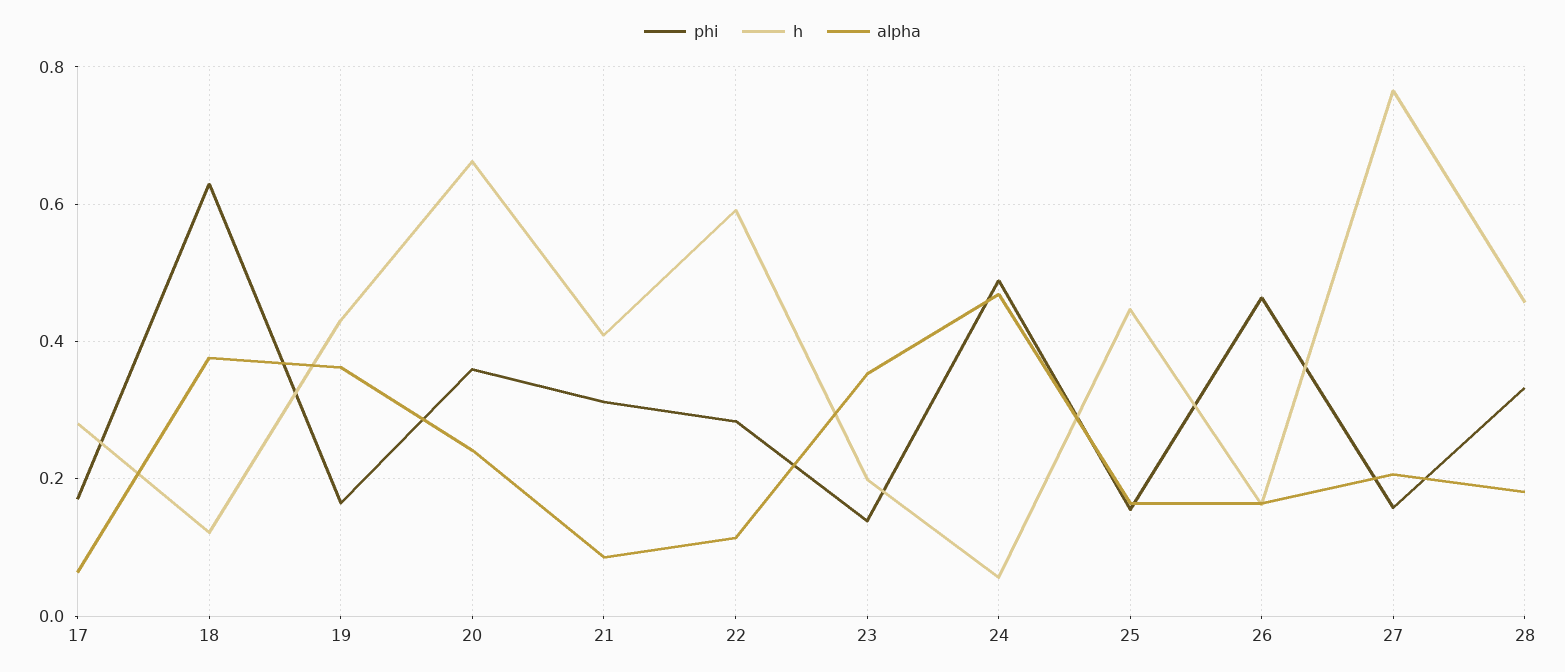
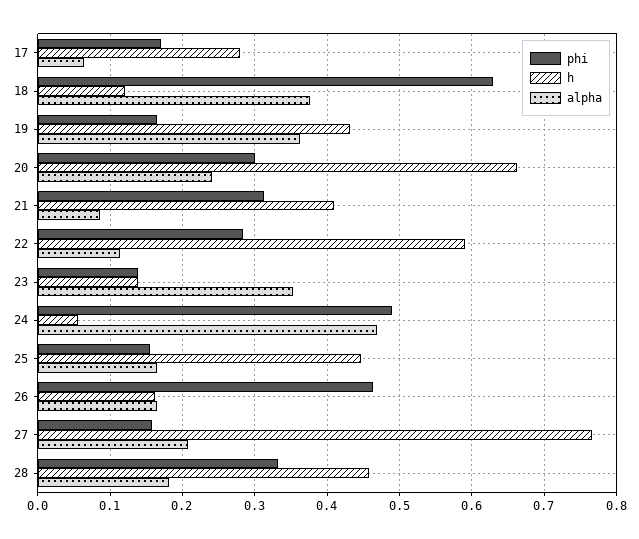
  {
    "phi": {
      "17": 0.17,
      "18": 0.63,
      "19": 0.16,
-     "20": 0.36,
+     "20": 0.3,
      "21": 0.31,
      "22": 0.28,
      "23": 0.14,
      "24": 0.49,
      "25": 0.16,
      "26": 0.46,
      "27": 0.16,
      "28": 0.33
    },
    "h": {
      "17": 0.28,
      "18": 0.12,
      "19": 0.43,
      "20": 0.66,
      "21": 0.41,
      "22": 0.59,
-     "23": 0.2,
+     "23": 0.14,
      "24": 0.06,
      "25": 0.45,
      "26": 0.16,
      "27": 0.77,
      "28": 0.46
    },
    "alpha": {
      "17": 0.06,
      "18": 0.38,
      "19": 0.36,
      "20": 0.24,
      "21": 0.09,
      "22": 0.11,
      "23": 0.35,
      "24": 0.47,
      "25": 0.16,
      "26": 0.16,
      "27": 0.21,
      "28": 0.18
    }
  }

